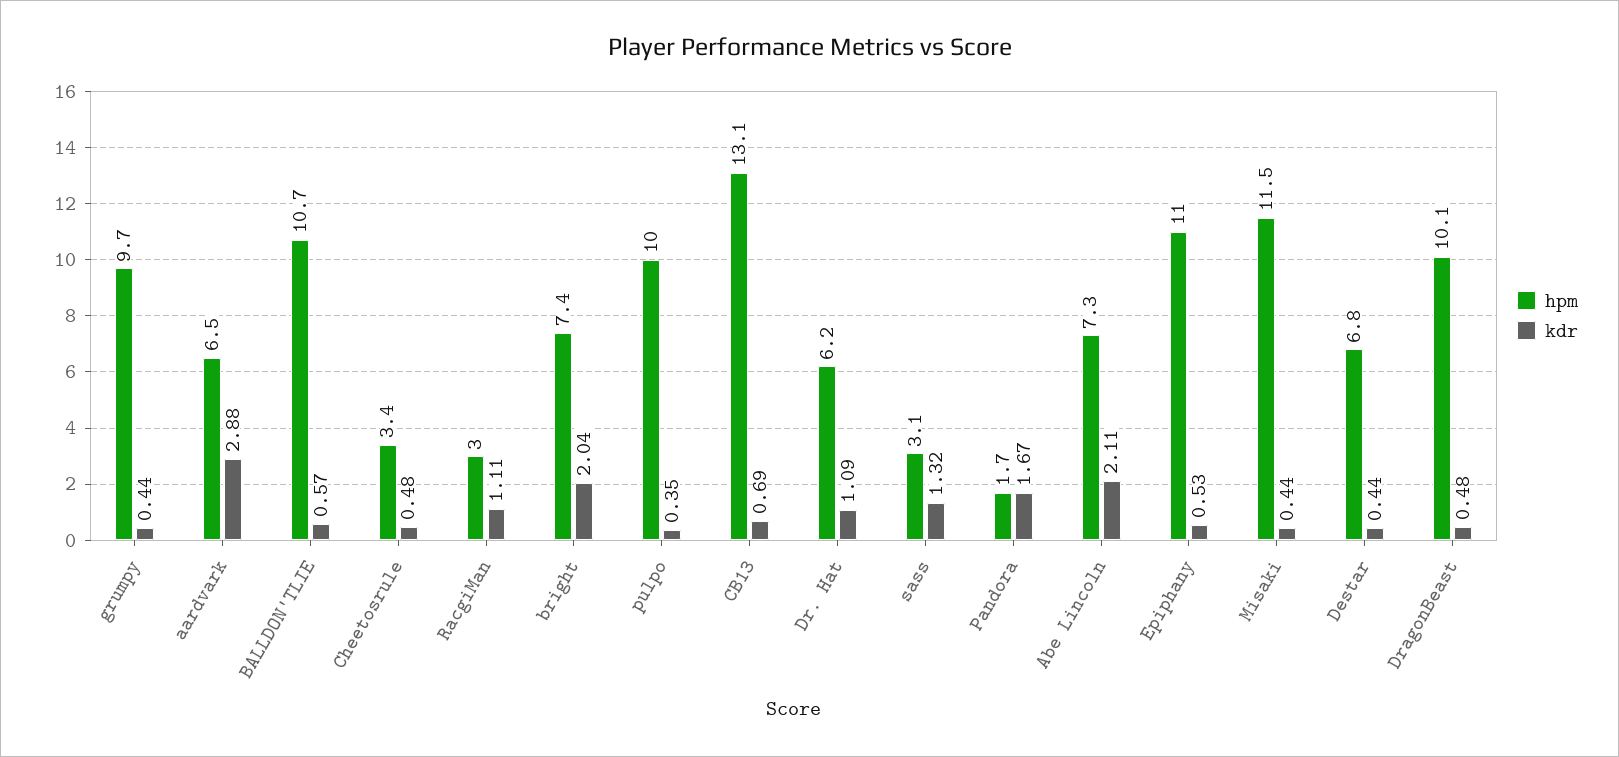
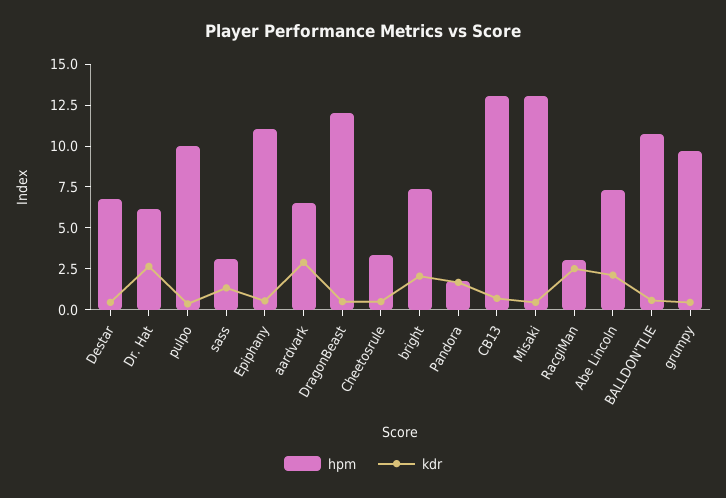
  {
    "hpm": {
      "grumpy": 9.7,
      "aardvark": 6.5,
      "BALLDON'TLIE": 10.7,
      "Cheetosrule": 3.4,
      "RacgiMan": 3,
      "bright": 7.4,
      "pulpo": 10,
      "CB13": 13.1,
      "Dr. Hat": 6.2,
      "sass": 3.1,
      "Pandora": 1.7,
      "Abe Lincoln": 7.3,
      "Epiphany": 11,
-     "Misaki": 11.5,
+     "Misaki": 13,
      "Destar": 6.8,
-     "DragonBeast": 10.1
+     "DragonBeast": 12
    },
    "kdr": {
      "grumpy": 0.44,
      "aardvark": 2.88,
      "BALLDON'TLIE": 0.57,
      "Cheetosrule": 0.48,
-     "RacgiMan": 1.11,
+     "RacgiMan": 2.5,
      "bright": 2.04,
      "pulpo": 0.35,
      "CB13": 0.69,
-     "Dr. Hat": 1.09,
+     "Dr. Hat": 2.5,
      "sass": 1.32,
      "Pandora": 1.67,
      "Abe Lincoln": 2.11,
      "Epiphany": 0.53,
      "Misaki": 0.44,
      "Destar": 0.44,
      "DragonBeast": 0.48
    }
  }

